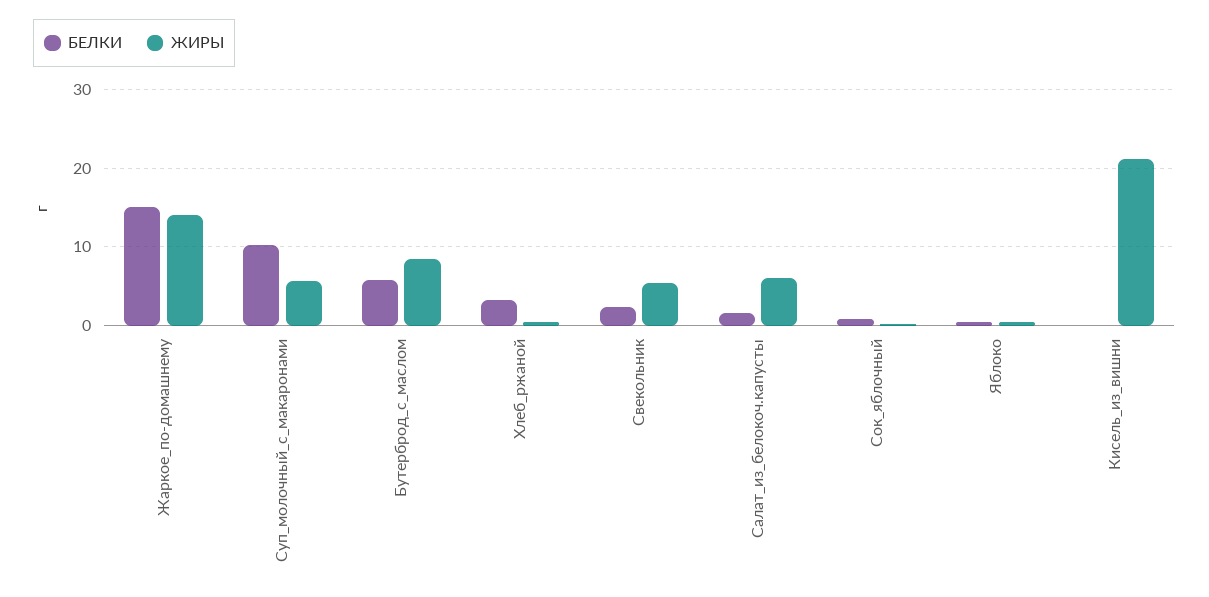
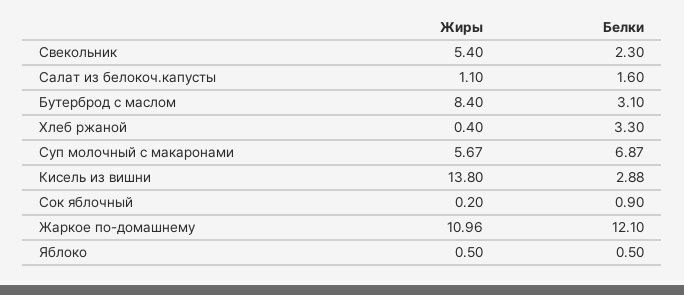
  {
    "БЕЛКИ": {
-     "Жаркое_по-домашнему": 15,
+     "Жаркое_по-домашнему": 12.1,
-     "Суп_молочный_с_макаронами": 10,
+     "Суп_молочный_с_макаронами": 6.87,
-     "Бутерброд_с_маслом": 6,
+     "Бутерброд_с_маслом": 3.1,
      "Хлеб_ржаной": 3.3,
      "Свекольник": 2.3,
      "Салат_из_белокоч.капусты": 1.6,
      "Сок_яблочный": 0.9,
      "Яблоко": 0.5,
-     "Кисель_из_вишни": 0
+     "Кисель_из_вишни": 2.88
    },
    "ЖИРЫ": {
-     "Жаркое_по-домашнему": 14,
+     "Жаркое_по-домашнему": 10.96,
      "Суп_молочный_с_макаронами": 5.67,
      "Бутерброд_с_маслом": 8.4,
      "Хлеб_ржаной": 0.4,
      "Свекольник": 5.4,
-     "Салат_из_белокоч.капусты": 6,
+     "Салат_из_белокоч.капусты": 1.1,
      "Сок_яблочный": 0.2,
      "Яблоко": 0.5,
-     "Кисель_из_вишни": 21
+     "Кисель_из_вишни": 13.8
    }
  }

